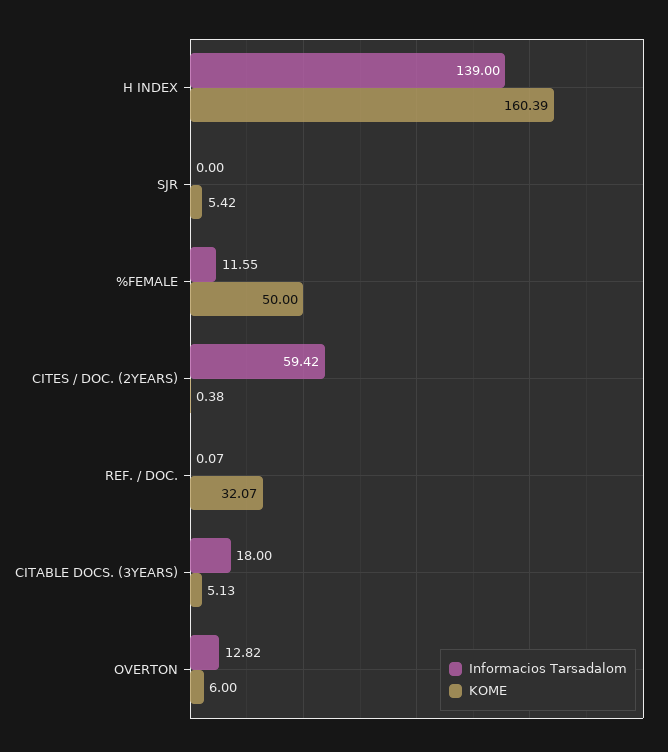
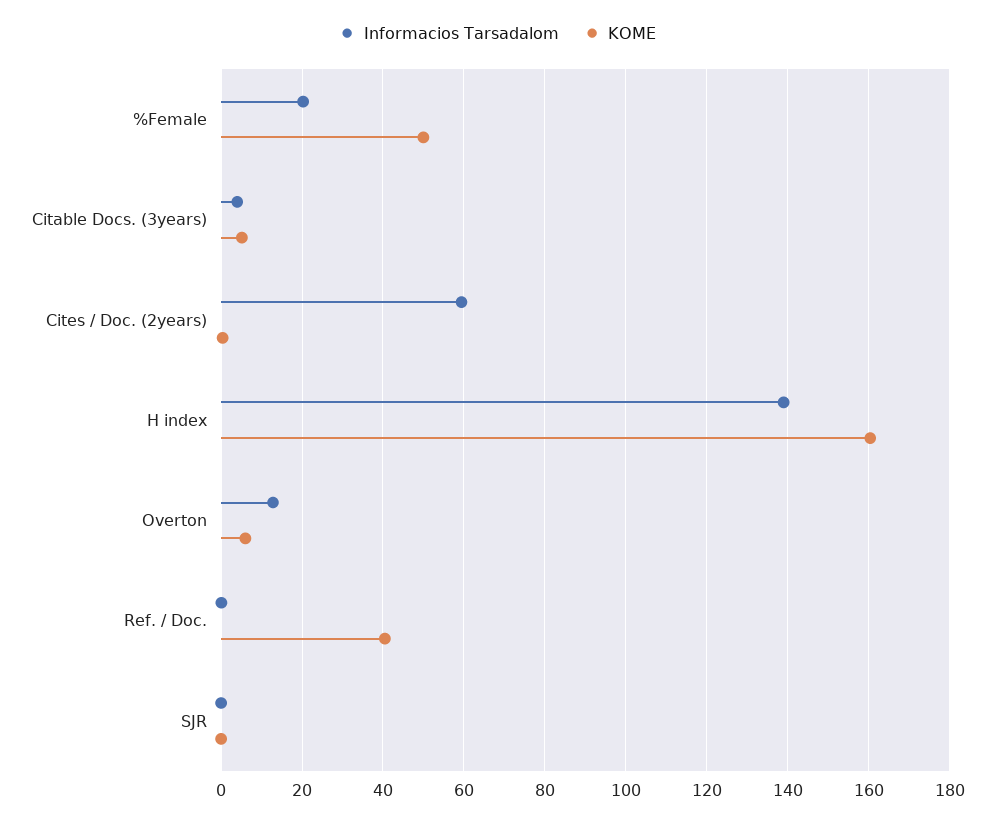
  {
    "Informacios Tarsadalom": {
      "H INDEX": 139,
      "SJR": 0,
-     "%FEMALE": 11.55,
+     "%FEMALE": 20,
      "CITES / DOC. (2YEARS)": 59.42,
      "REF. / DOC.": 0.07,
-     "CITABLE DOCS. (3YEARS)": 18,
+     "CITABLE DOCS. (3YEARS)": 4,
      "OVERTON": 12.82
    },
    "KOME": {
      "H INDEX": 160.39,
-     "SJR": 5.42,
+     "SJR": 0,
      "%FEMALE": 50,
      "CITES / DOC. (2YEARS)": 0.38,
-     "REF. / DOC.": 32.07,
+     "REF. / DOC.": 40,
      "CITABLE DOCS. (3YEARS)": 5.13,
      "OVERTON": 6
    }
  }

